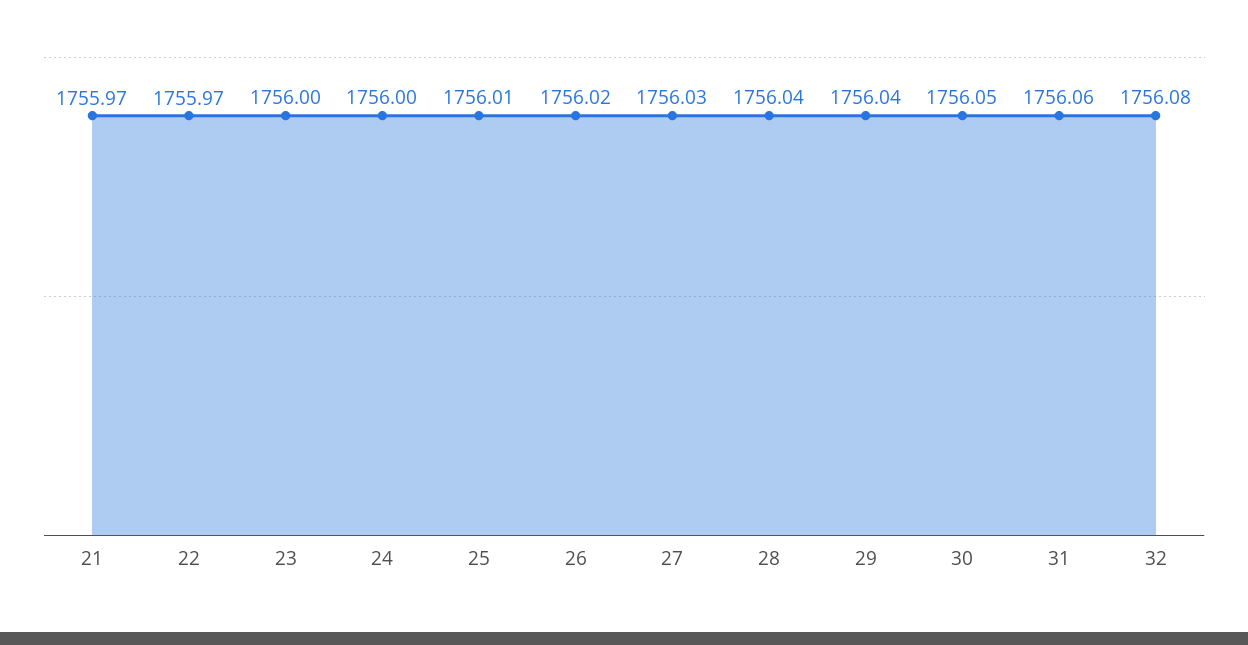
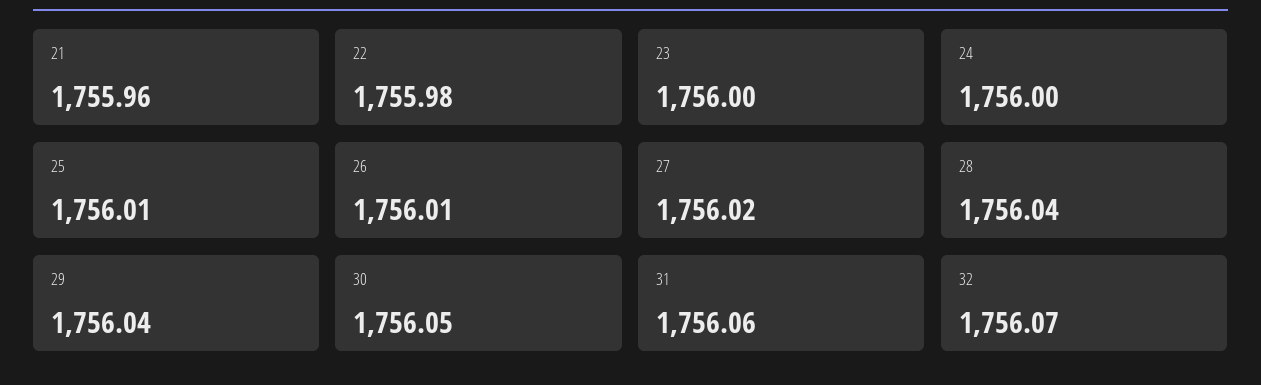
  {
-   "21": 1755.97,
+   "21": 1755.96,
-   "22": 1755.97,
+   "22": 1755.98,
    "23": 1756,
    "24": 1756,
    "25": 1756.01,
-   "26": 1756.02,
+   "26": 1756.01,
-   "27": 1756.03,
+   "27": 1756.02,
    "28": 1756.04,
    "29": 1756.04,
    "30": 1756.05,
    "31": 1756.06,
-   "32": 1756.08
+   "32": 1756.07
  }

